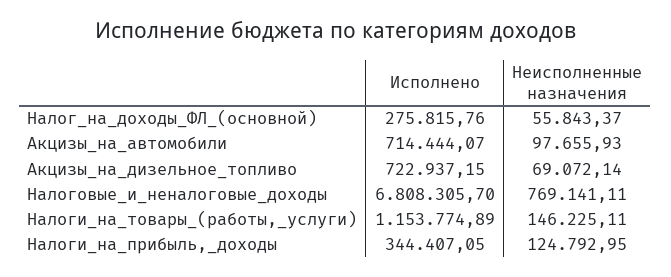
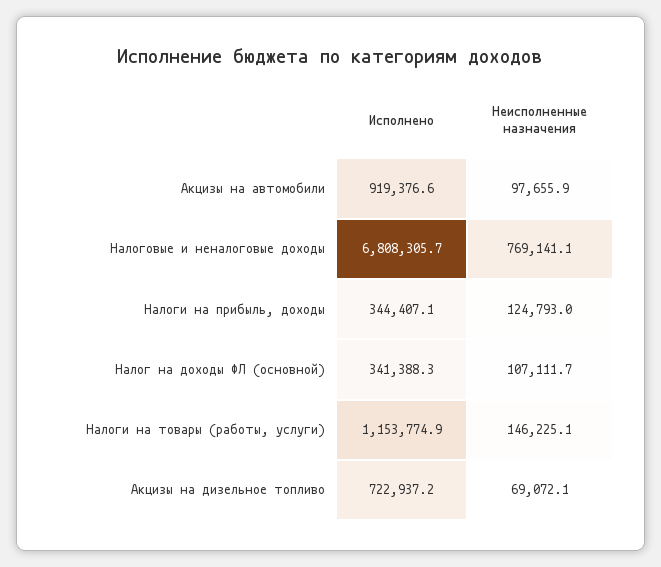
  {
    "Исполнено": {
-     "Налог_на_доходы_ФЛ_(основной)": 275815.76,
+     "Налог_на_доходы_ФЛ_(основной)": 341388.3,
-     "Акцизы_на_автомобили": 714444.07,
+     "Акцизы_на_автомобили": 919376.6,
      "Акцизы_на_дизельное_топливо": 722937.15,
      "Налоговые_и_неналоговые_доходы": 6808305.7,
      "Налоги_на_товары_(работы,_услуги)": 1153774.89,
      "Налоги_на_прибыль,_доходы": 344407.05
    },
    "Неисполненные назначения": {
-     "Налог_на_доходы_ФЛ_(основной)": 55843.37,
+     "Налог_на_доходы_ФЛ_(основной)": 107111.7,
      "Акцизы_на_автомобили": 97655.93,
      "Акцизы_на_дизельное_топливо": 69072.14,
      "Налоговые_и_неналоговые_доходы": 769141.11,
      "Налоги_на_товары_(работы,_услуги)": 146225.11,
      "Налоги_на_прибыль,_доходы": 124792.95
    }
  }

